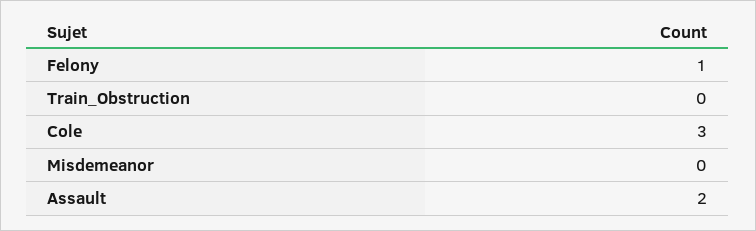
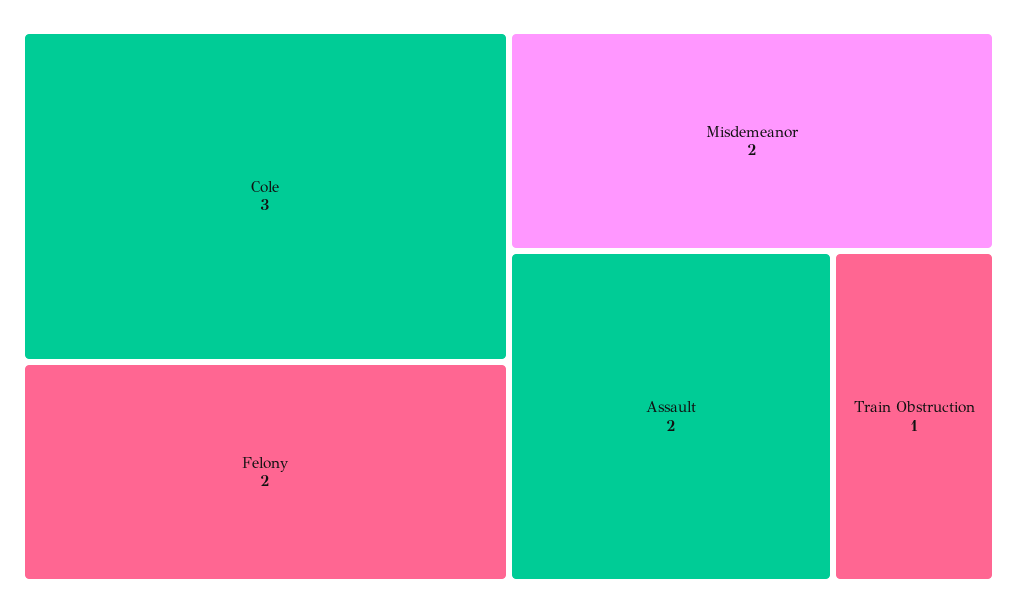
  {
-   "Felony": 1,
+   "Felony": 2,
-   "Train_Obstruction": 0,
+   "Train_Obstruction": 1,
    "Cole": 3,
-   "Misdemeanor": 0,
+   "Misdemeanor": 2,
    "Assault": 2
  }

